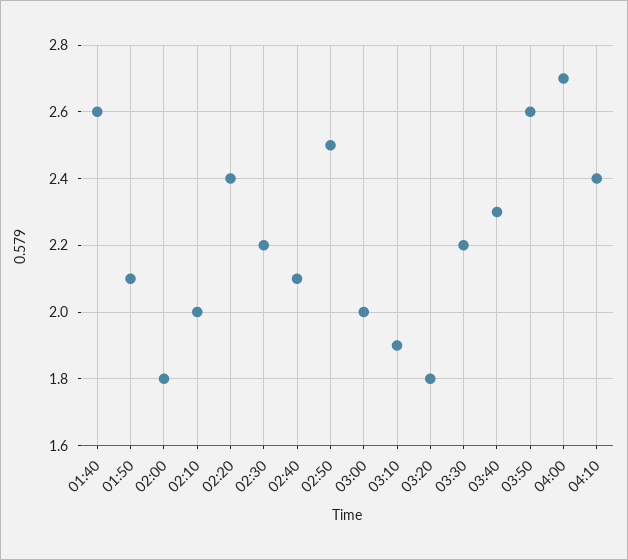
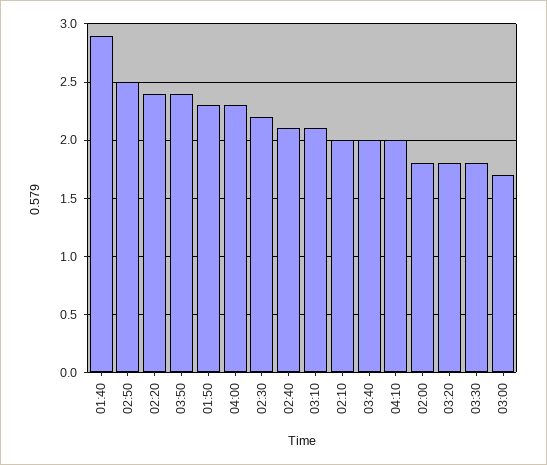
  {
-   "01:40": 2.6,
+   "01:40": 2.9,
-   "01:50": 2.1,
+   "01:50": 2.3,
    "02:00": 1.8,
    "02:10": 2,
    "02:20": 2.4,
    "02:30": 2.2,
    "02:40": 2.1,
    "02:50": 2.5,
-   "03:00": 2,
+   "03:00": 1.7,
-   "03:10": 1.9,
+   "03:10": 2.1,
    "03:20": 1.8,
-   "03:30": 2.2,
+   "03:30": 1.8,
-   "03:40": 2.3,
+   "03:40": 2,
-   "03:50": 2.6,
+   "03:50": 2.4,
-   "04:00": 2.7,
+   "04:00": 2.3,
-   "04:10": 2.4
+   "04:10": 2
  }

